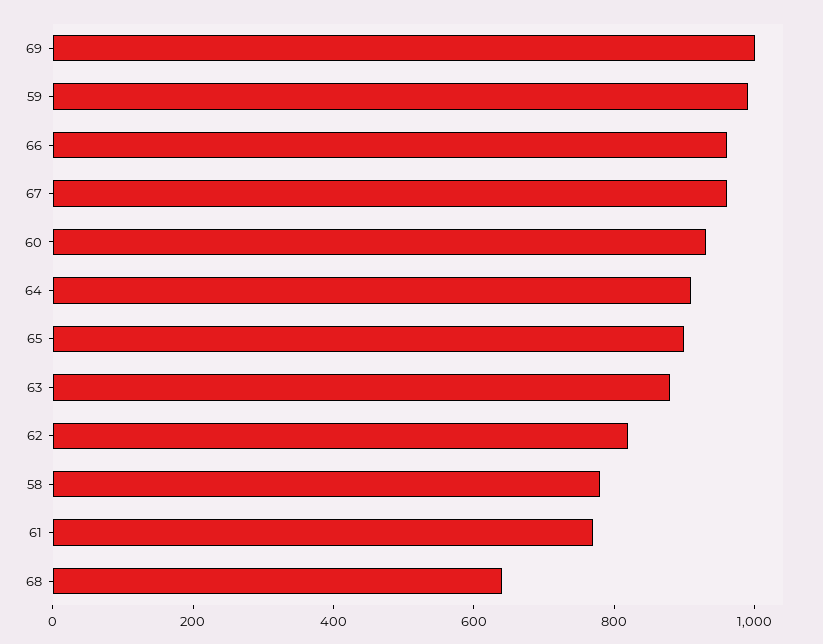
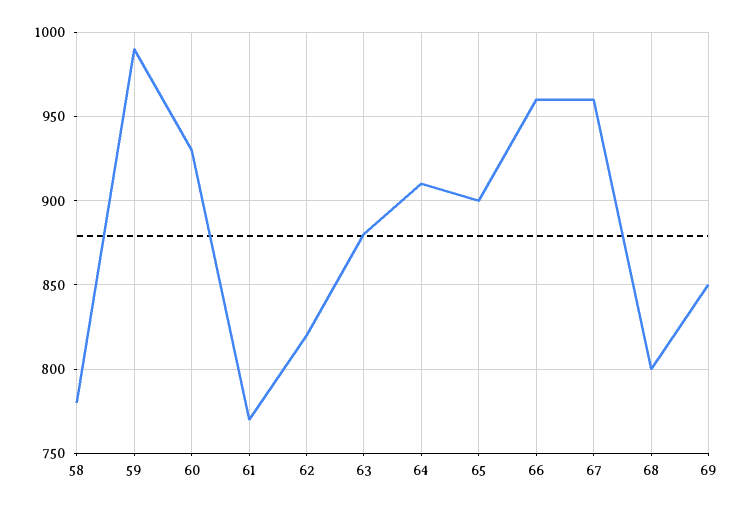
  {
-   "69": 1000,
+   "69": 850,
    "59": 990,
    "66": 960,
    "67": 960,
    "60": 930,
    "64": 910,
    "65": 900,
    "63": 880,
    "62": 820,
    "58": 780,
    "61": 770,
-   "68": 650
+   "68": 800
  }

